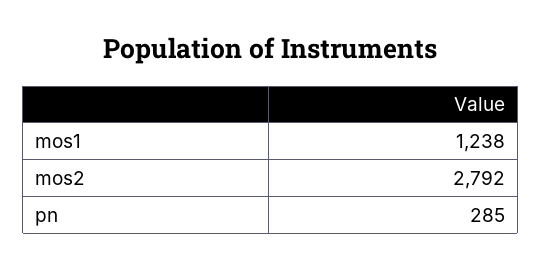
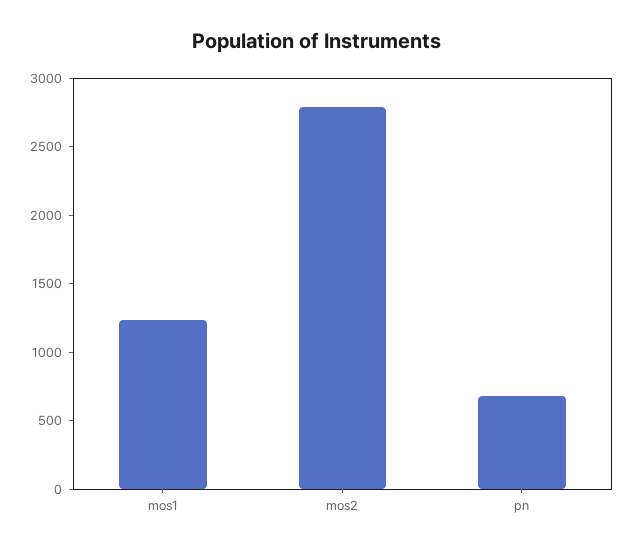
  {
    "mos1": 1238,
    "mos2": 2792,
-   "pn": 285
+   "pn": 700
  }

